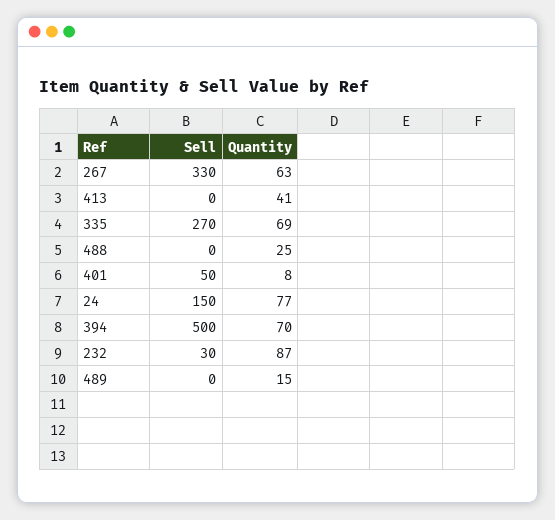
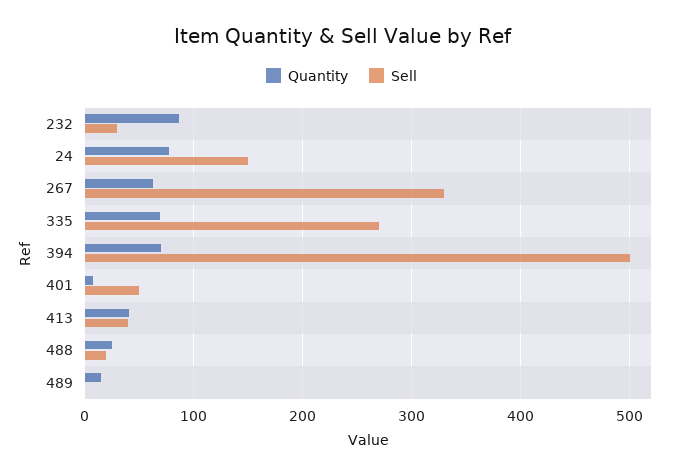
  {
    "Sell": {
      "267": 330,
-     "413": 0,
+     "413": 40,
      "335": 270,
-     "488": 0,
+     "488": 20,
      "401": 50,
      "24": 150,
      "394": 500,
      "232": 30,
      "489": 0
    },
    "Quantity": {
      "267": 63,
      "413": 41,
      "335": 69,
      "488": 25,
      "401": 8,
      "24": 77,
      "394": 70,
      "232": 87,
      "489": 15
    }
  }

